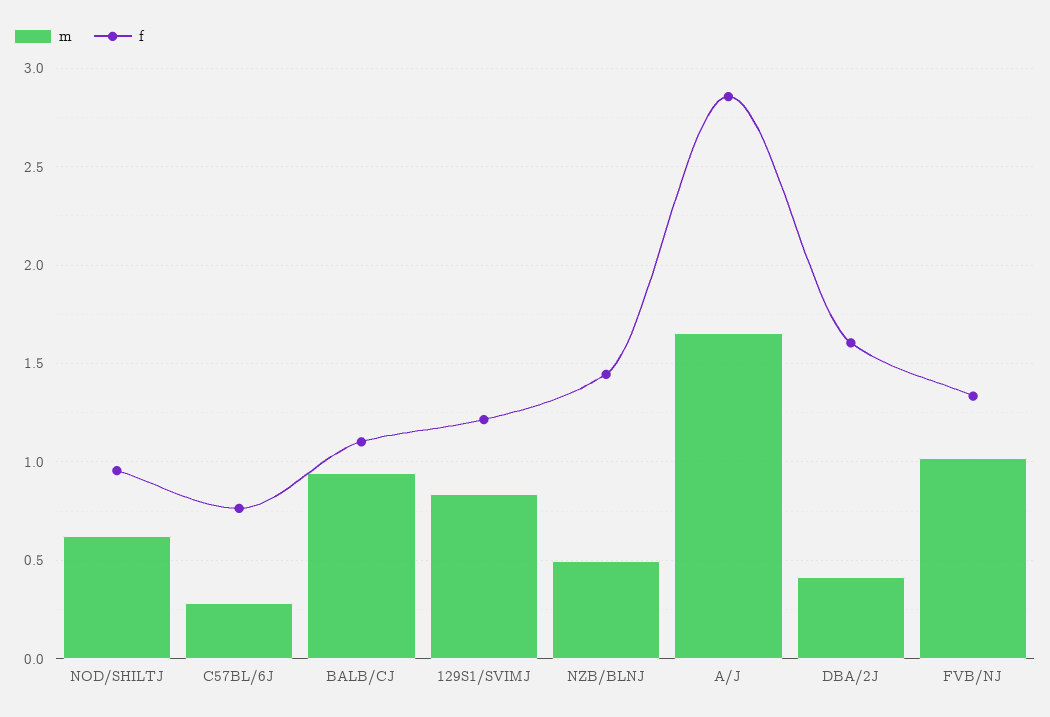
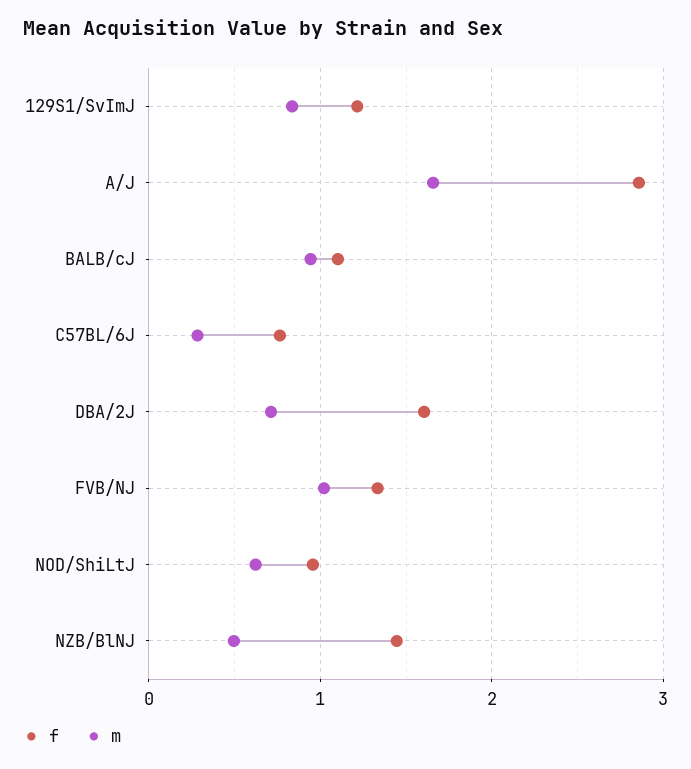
  {
    "m": {
      "NOD/SHILTJ": 0.6,
      "C57BL/6J": 0.3,
      "BALB/CJ": 0.95,
      "129S1/SVIMJ": 0.85,
      "NZB/BLNJ": 0.5,
      "A/J": 1.65,
-     "DBA/2J": 0.4,
+     "DBA/2J": 0.7,
      "FVB/NJ": 1
    },
    "f": {
      "NOD/SHILTJ": 0.95,
      "C57BL/6J": 0.75,
      "BALB/CJ": 1.1,
      "129S1/SVIMJ": 1.2,
      "NZB/BLNJ": 1.45,
      "A/J": 2.85,
      "DBA/2J": 1.6,
      "FVB/NJ": 1.35
    }
  }

